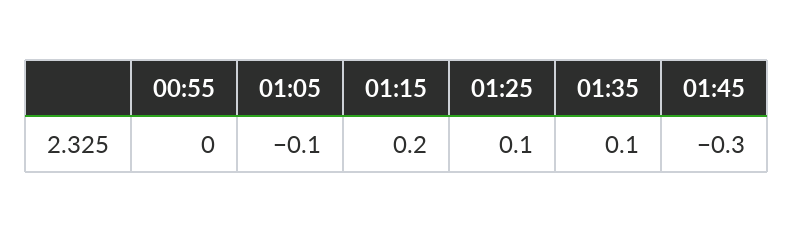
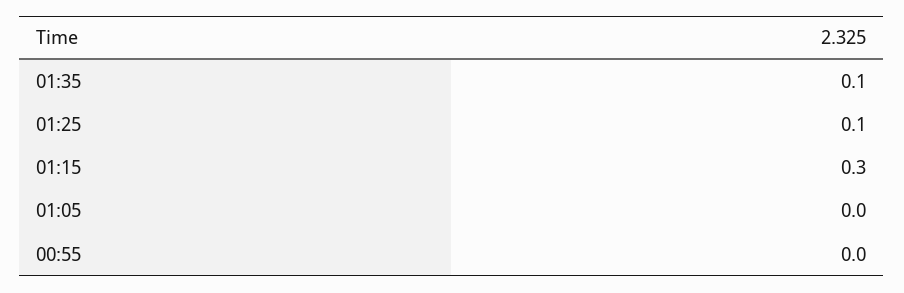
  {
    "00:55": 0,
-   "01:05": -0.1,
+   "01:05": 0,
-   "01:15": 0.2,
+   "01:15": 0.3,
    "01:25": 0.1,
-   "01:35": 0.1,
+   "01:35": 0.1
-   "01:45": -0.3
  }

